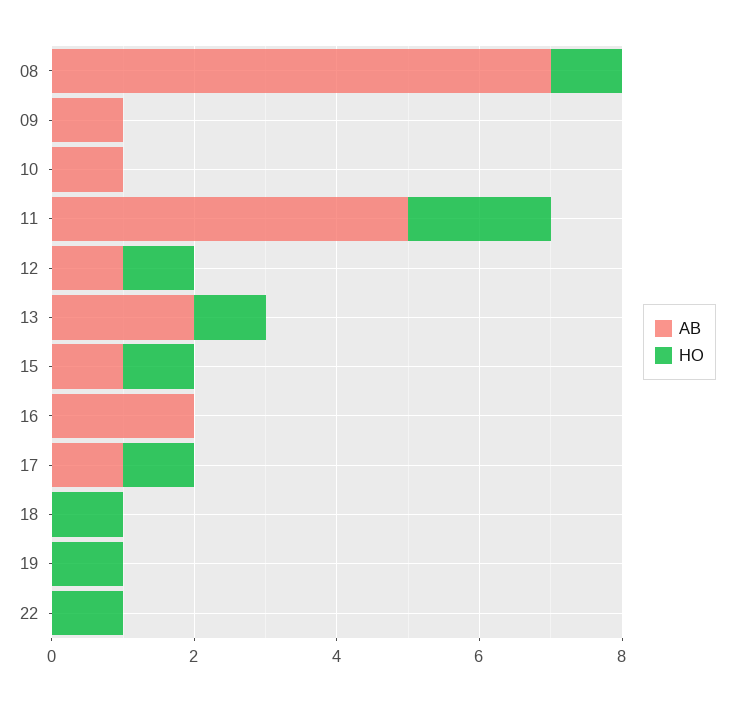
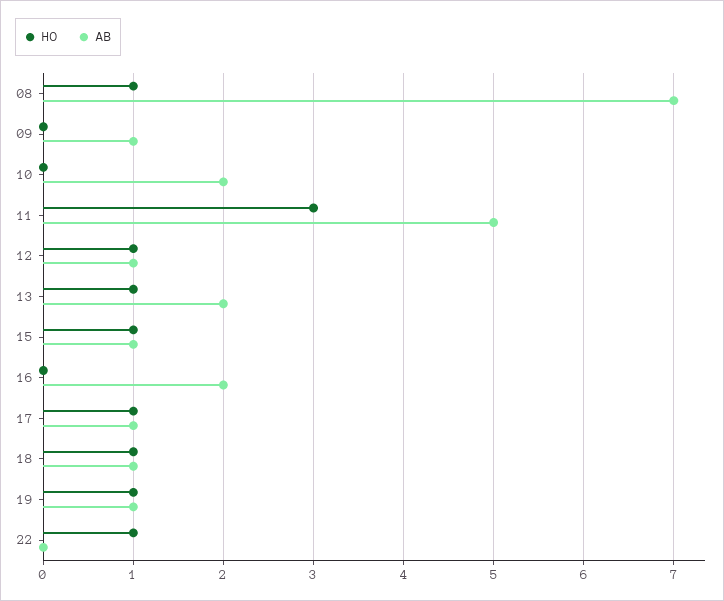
  {
    "AB": {
      "08": 7,
      "09": 1,
-     "10": 1,
+     "10": 2,
      "11": 5,
      "12": 1,
      "13": 2,
      "15": 1,
      "16": 2,
      "17": 1,
-     "18": 0,
+     "18": 1,
-     "19": 0,
+     "19": 1,
      "22": 0
    },
    "HO": {
      "08": 1,
      "09": 0,
      "10": 0,
-     "11": 2,
+     "11": 3,
      "12": 1,
      "13": 1,
      "15": 1,
      "16": 0,
      "17": 1,
      "18": 1,
      "19": 1,
      "22": 1
    }
  }

